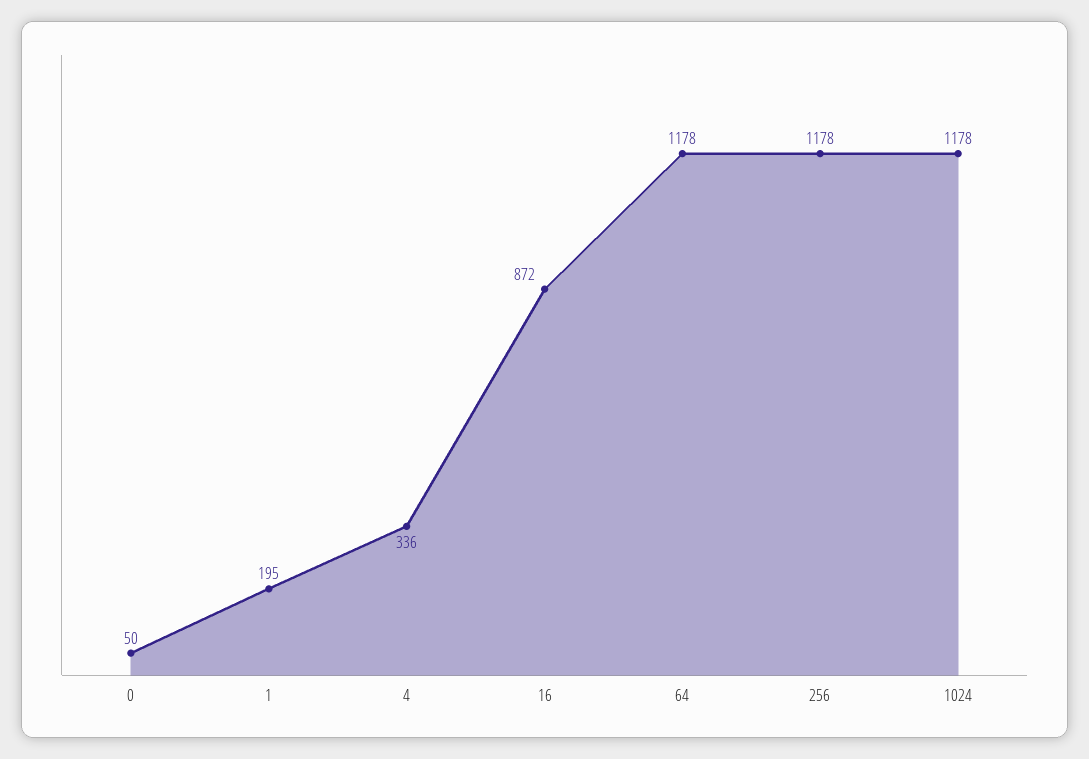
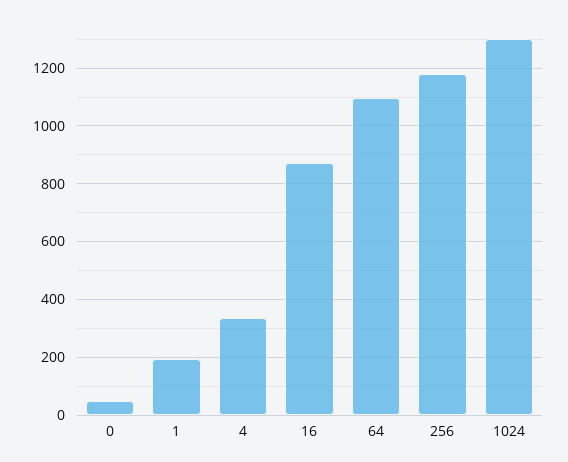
  {
    "0": 50,
    "1": 195,
    "4": 336,
    "16": 872,
-   "64": 1178,
+   "64": 1100,
    "256": 1178,
-   "1024": 1178
+   "1024": 1300
  }

